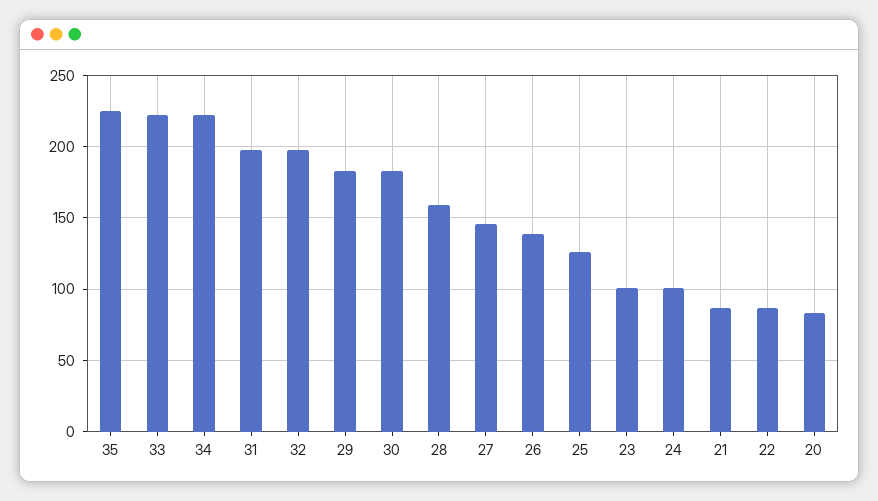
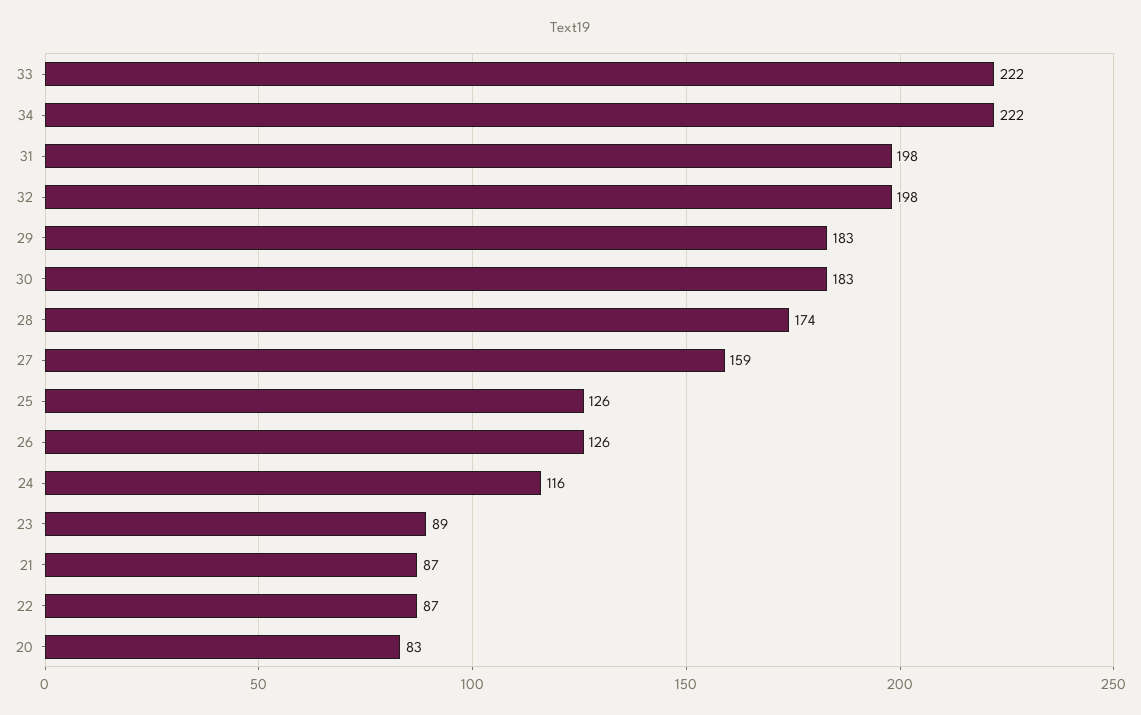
  {
-   "35": 225,
    "33": 222,
    "34": 222,
    "31": 198,
    "32": 198,
    "29": 183,
    "30": 183,
-   "28": 160,
+   "28": 174,
-   "27": 145,
+   "27": 159,
-   "26": 140,
+   "26": 126,
    "25": 126,
-   "23": 100,
+   "23": 89,
-   "24": 100,
+   "24": 116,
    "21": 87,
    "22": 87,
    "20": 83
  }

